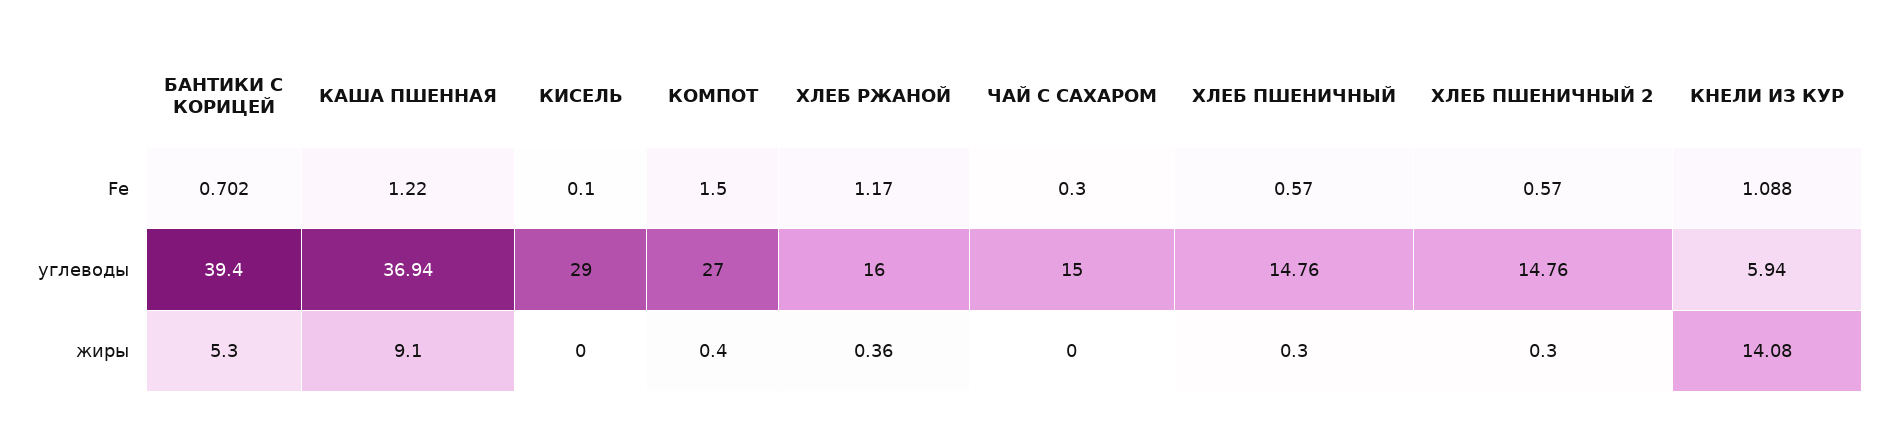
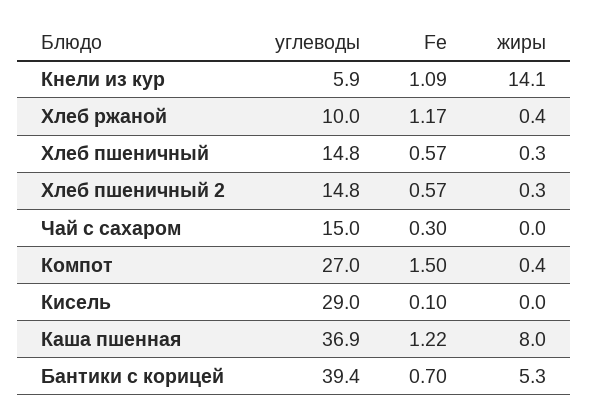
  {
    "БАНТИКИ С КОРИЦЕЙ": {
      "Fe": 0.702,
      "углеводы": 39.4,
      "жиры": 5.3
    },
    "КАША ПШЕННАЯ": {
      "Fe": 1.22,
      "углеводы": 36.94,
-     "жиры": 9.1
+     "жиры": 8
    },
    "КИСЕЛЬ": {
      "Fe": 0.1,
      "углеводы": 29,
      "жиры": 0
    },
    "КОМПОТ": {
      "Fe": 1.5,
      "углеводы": 27,
      "жиры": 0.4
    },
    "ХЛЕБ РЖАНОЙ": {
      "Fe": 1.17,
-     "углеводы": 16,
+     "углеводы": 10,
      "жиры": 0.36
    },
    "ЧАЙ С САХАРОМ": {
      "Fe": 0.3,
      "углеводы": 15,
      "жиры": 0
    },
    "ХЛЕБ ПШЕНИЧНЫЙ": {
      "Fe": 0.57,
      "углеводы": 14.76,
      "жиры": 0.3
    },
    "ХЛЕБ ПШЕНИЧНЫЙ 2": {
      "Fe": 0.57,
      "углеводы": 14.76,
      "жиры": 0.3
    },
    "КНЕЛИ ИЗ КУР": {
      "Fe": 1.088,
      "углеводы": 5.94,
      "жиры": 14.08
    }
  }

